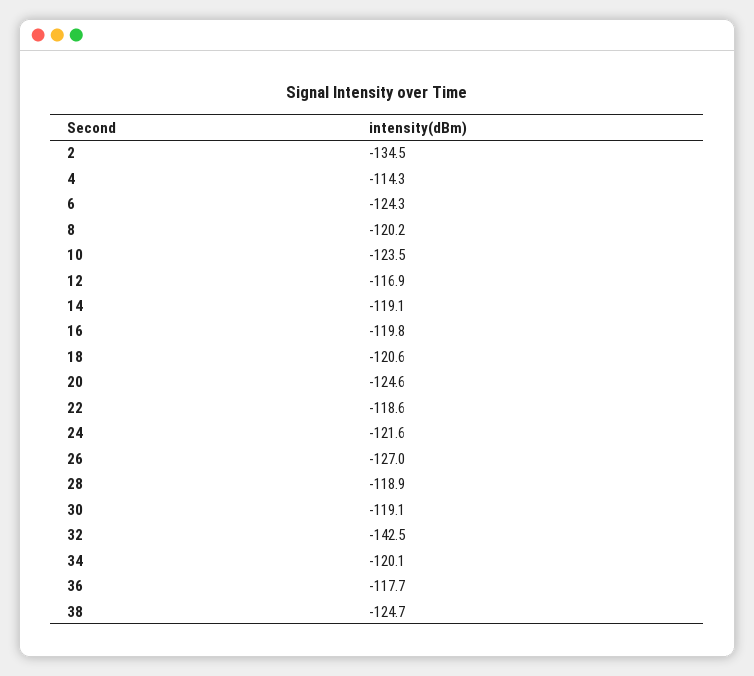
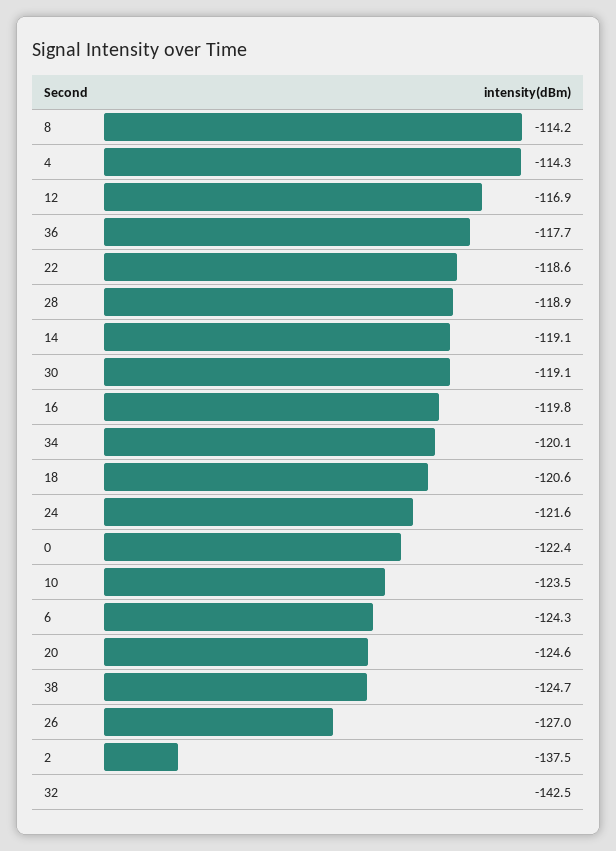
  {
-   "2": -134.5,
+   "2": -137.5,
    "4": -114.3,
    "6": -124.3,
-   "8": -120.2,
+   "8": -114.2,
    "10": -123.5,
    "12": -116.9,
    "14": -119.1,
    "16": -119.8,
    "18": -120.6,
    "20": -124.6,
    "22": -118.6,
    "24": -121.6,
    "26": -127,
    "28": -118.9,
    "30": -119.1,
    "32": -142.5,
    "34": -120.1,
    "36": -117.7,
-   "38": -124.7
+   "38": -124.7,
+   "0": -122.4
  }

